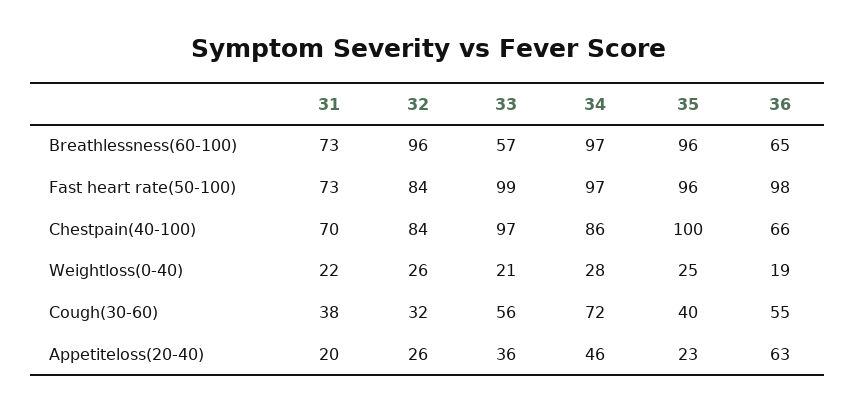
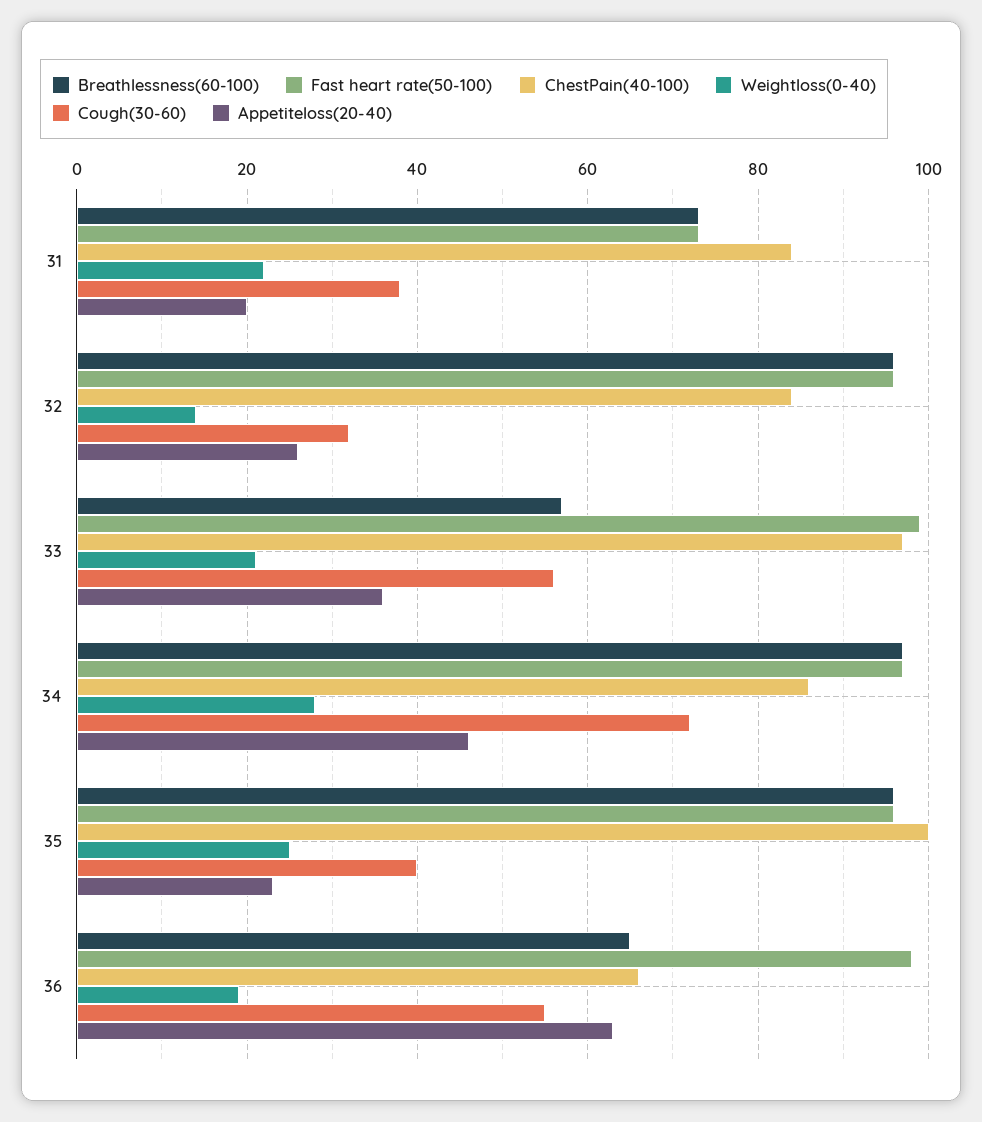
  {
    "Breathlessness(60-100)": {
      "31": 73,
      "32": 96,
      "33": 57,
      "34": 97,
      "35": 96,
      "36": 65
    },
    "Fast heart rate(50-100)": {
      "31": 73,
-     "32": 84,
+     "32": 95,
      "33": 99,
      "34": 97,
      "35": 96,
      "36": 98
    },
    "Chestpain(40-100)": {
-     "31": 70,
+     "31": 85,
      "32": 84,
      "33": 97,
      "34": 86,
      "35": 100,
      "36": 66
    },
    "Weightloss(0-40)": {
      "31": 22,
-     "32": 26,
+     "32": 15,
      "33": 21,
      "34": 28,
      "35": 25,
      "36": 19
    },
    "Cough(30-60)": {
      "31": 38,
      "32": 32,
      "33": 56,
      "34": 72,
      "35": 40,
      "36": 55
    },
    "Appetiteloss(20-40)": {
      "31": 20,
      "32": 26,
      "33": 36,
      "34": 46,
      "35": 23,
      "36": 63
    }
  }

